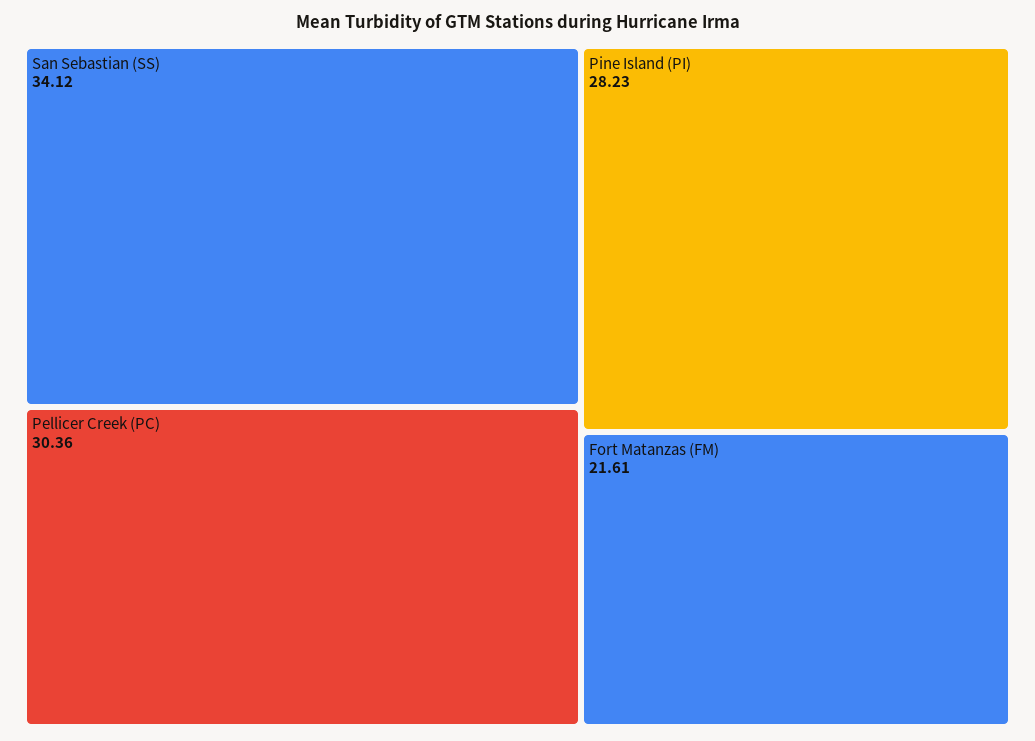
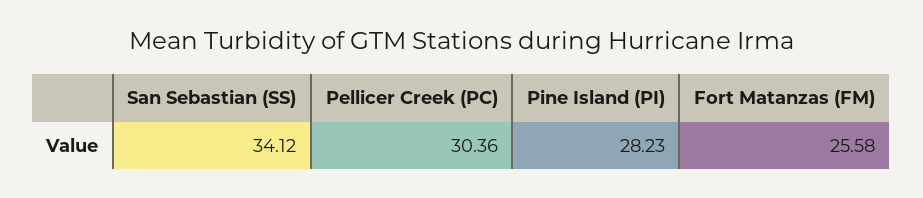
  {
    "San Sebastian (SS)": 34.12,
    "Pellicer Creek (PC)": 30.36,
    "Pine Island (PI)": 28.23,
-   "Fort Matanzas (FM)": 21.61
+   "Fort Matanzas (FM)": 25.58
  }

